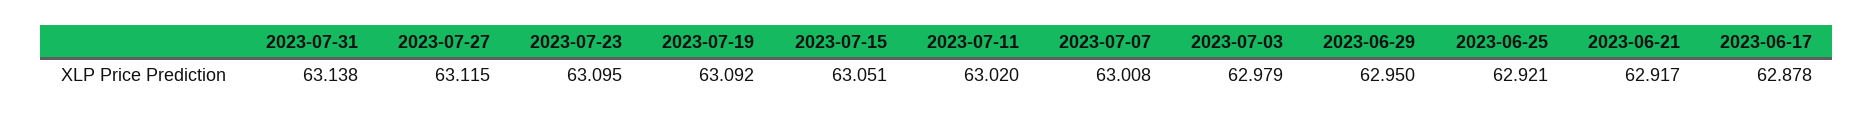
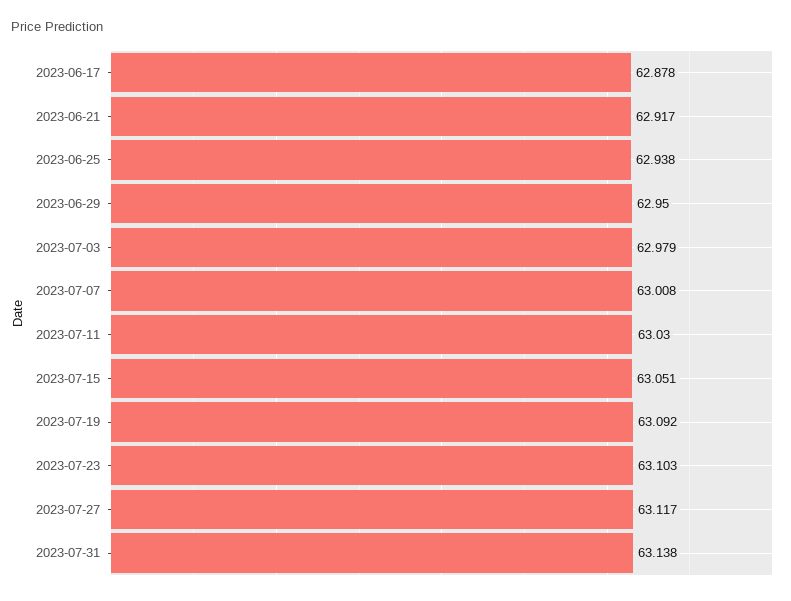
  {
    "2023-07-31": 63.138,
-   "2023-07-27": 63.115,
+   "2023-07-27": 63.117,
-   "2023-07-23": 63.095,
+   "2023-07-23": 63.103,
    "2023-07-19": 63.092,
    "2023-07-15": 63.051,
-   "2023-07-11": 63.02,
+   "2023-07-11": 63.03,
    "2023-07-07": 63.008,
    "2023-07-03": 62.979,
    "2023-06-29": 62.95,
-   "2023-06-25": 62.921,
+   "2023-06-25": 62.938,
    "2023-06-21": 62.917,
    "2023-06-17": 62.878
  }

